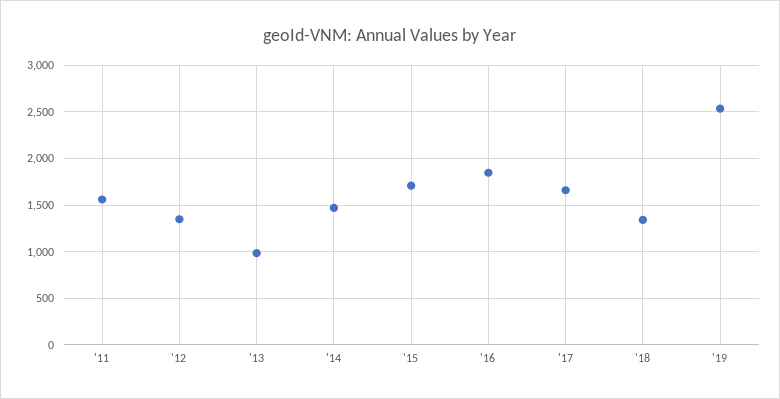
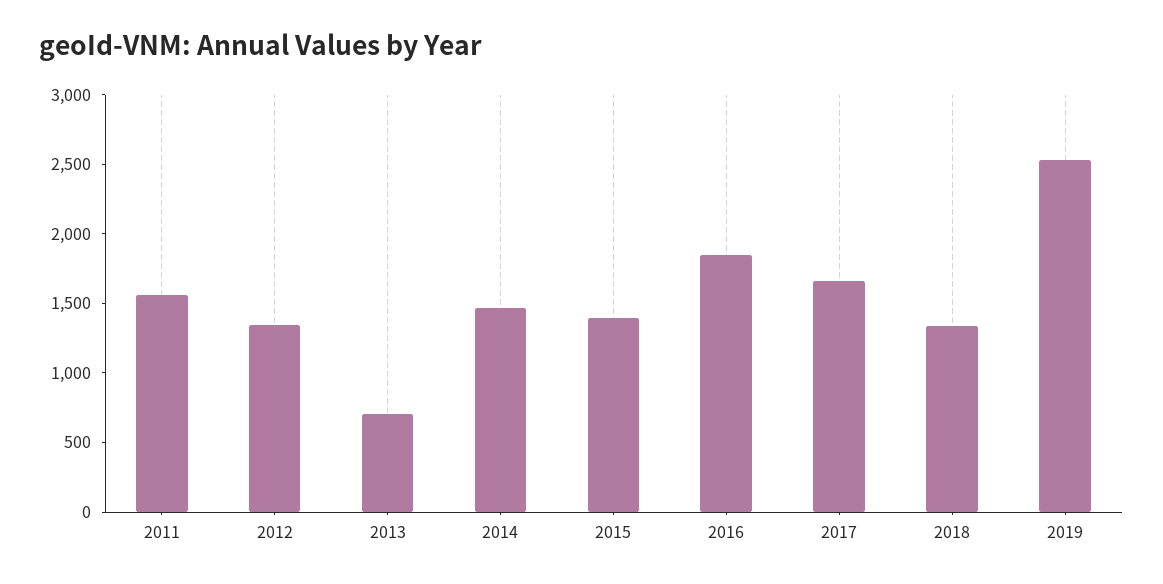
  {
    "'11": 1600,
    "'12": 1300,
-   "'13": 1000,
+   "'13": 700,
    "'14": 1500,
-   "'15": 1700,
+   "'15": 1400,
    "'16": 1800,
    "'17": 1700,
    "'18": 1300,
    "'19": 2500
  }

